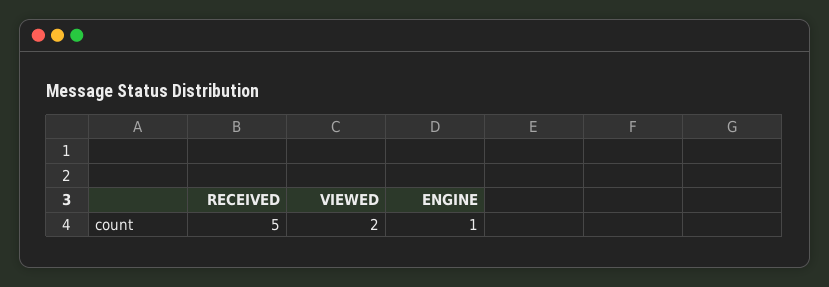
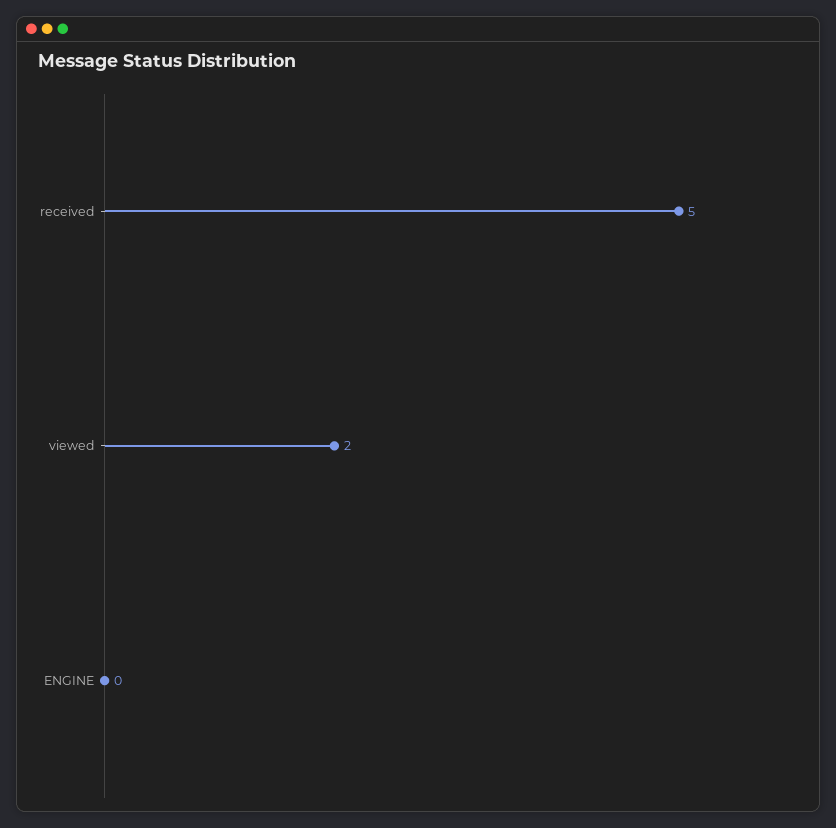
  {
    "RECEIVED": 5,
    "VIEWED": 2,
-   "ENGINE": 1
+   "ENGINE": 0
  }

